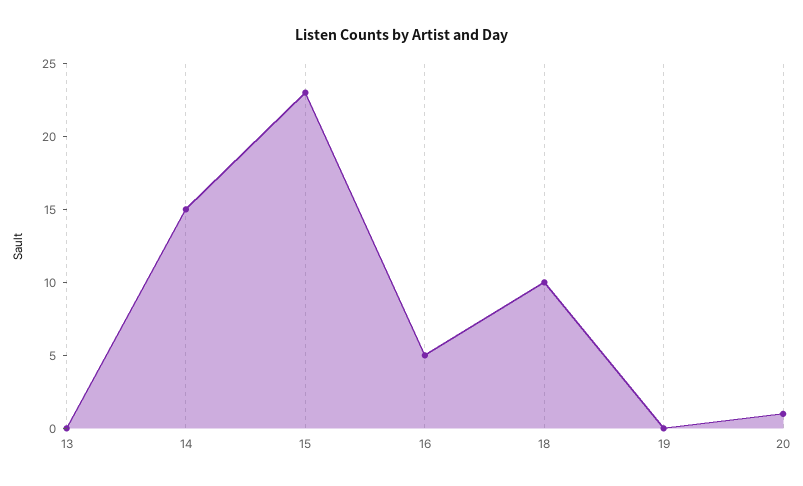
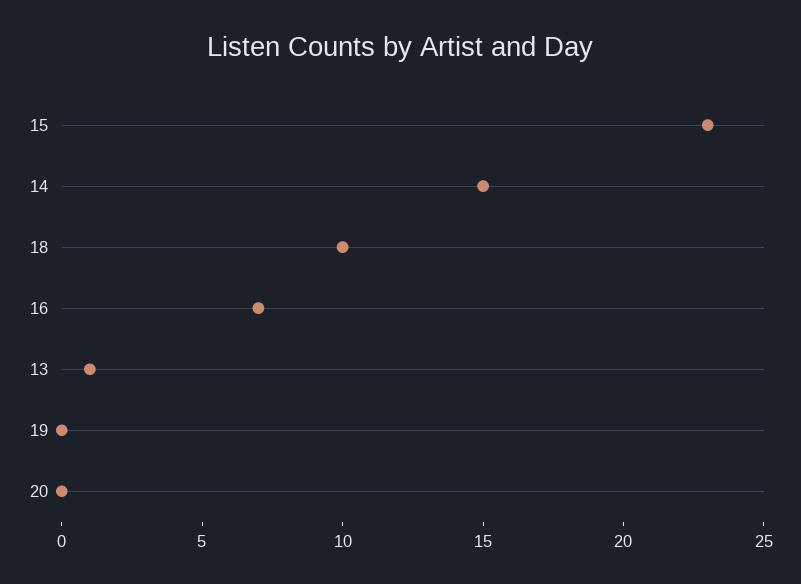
  {
-   "13": 0,
+   "13": 1,
    "14": 15,
    "15": 23,
-   "16": 5,
+   "16": 7,
    "18": 10,
    "19": 0,
-   "20": 1
+   "20": 0
  }

